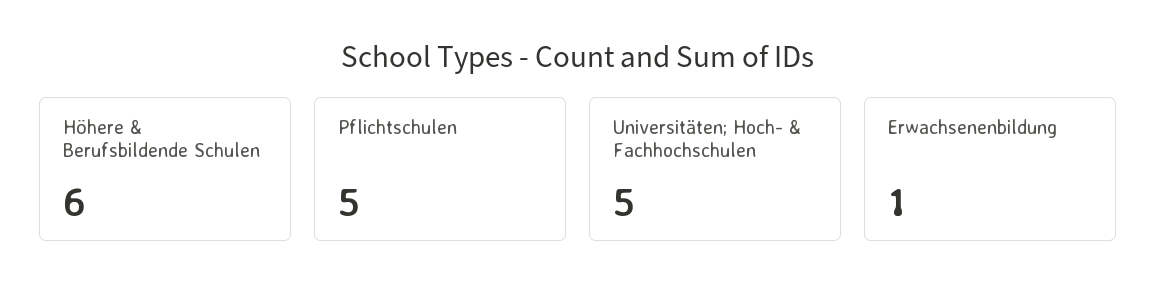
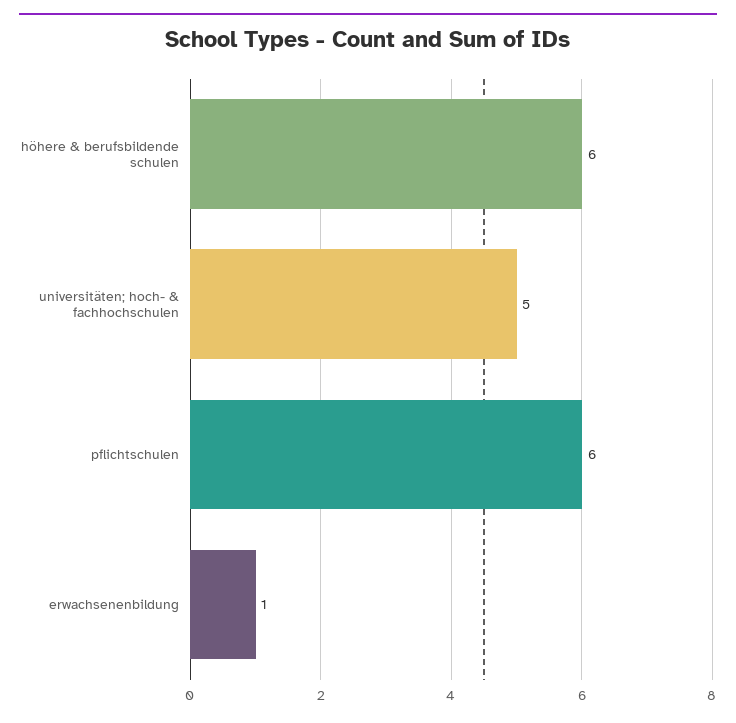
  {
    "Höhere & Berufsbildende Schulen": 6,
-   "Pflichtschulen": 5,
+   "Pflichtschulen": 6,
    "Universitäten; Hoch- & Fachhochschulen": 5,
    "Erwachsenenbildung": 1
  }

